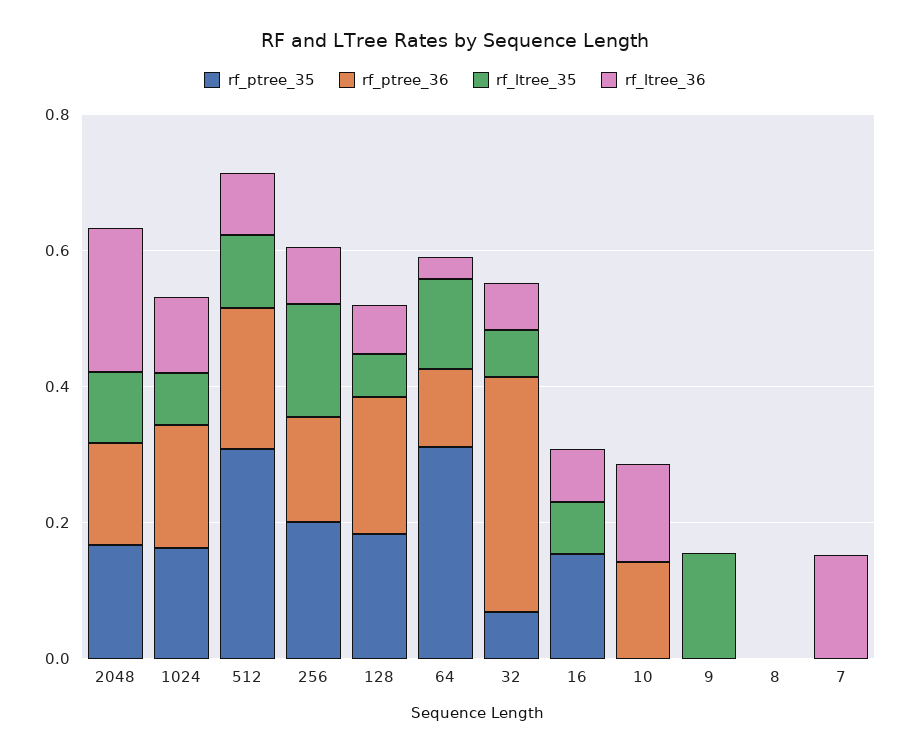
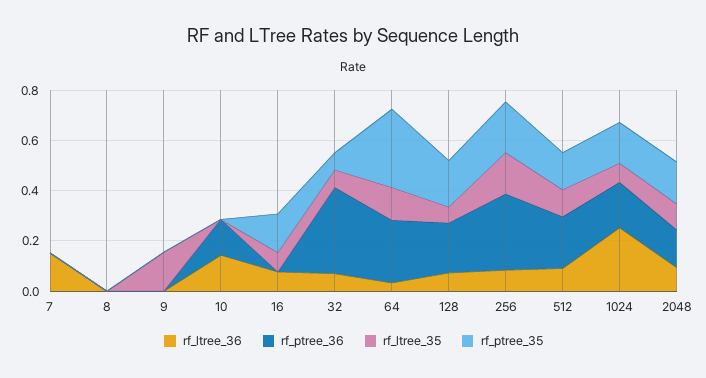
  {
    "rf_ptree_35": {
      "2048": 0.15,
      "1024": 0.15,
-     "512": 0.3,
+     "512": 0.15,
      "256": 0.2,
      "128": 0.2,
      "64": 0.3,
      "32": 0.05,
      "16": 0.15,
      "10": 0,
      "9": 0,
      "8": 0,
      "7": 0
    },
    "rf_ptree_36": {
      "2048": 0.15,
      "1024": 0.2,
      "512": 0.2,
-     "256": 0.15,
+     "256": 0.3,
      "128": 0.2,
-     "64": 0.1,
+     "64": 0.25,
      "32": 0.35,
      "16": 0,
      "10": 0.15,
      "9": 0,
      "8": 0,
      "7": 0
    },
    "rf_ltree_35": {
      "2048": 0.1,
      "1024": 0.1,
      "512": 0.1,
      "256": 0.15,
      "128": 0.05,
      "64": 0.15,
      "32": 0.05,
      "16": 0.1,
      "10": 0,
      "9": 0.15,
      "8": 0,
      "7": 0
    },
    "rf_ltree_36": {
-     "2048": 0.2,
+     "2048": 0.1,
-     "1024": 0.1,
+     "1024": 0.25,
      "512": 0.1,
      "256": 0.1,
      "128": 0.05,
      "64": 0.05,
      "32": 0.05,
      "16": 0.1,
      "10": 0.15,
      "9": 0,
      "8": 0,
      "7": 0.15
    }
  }

